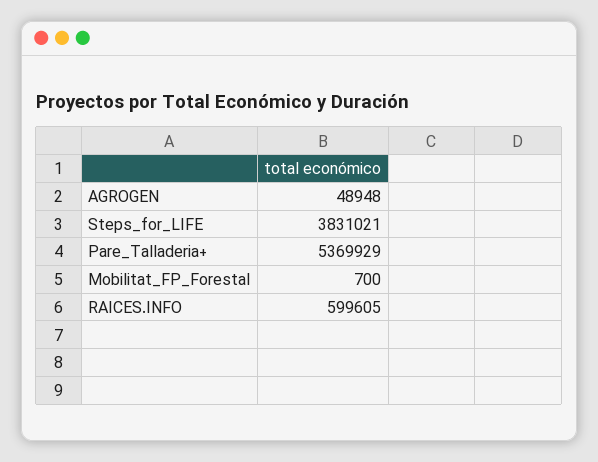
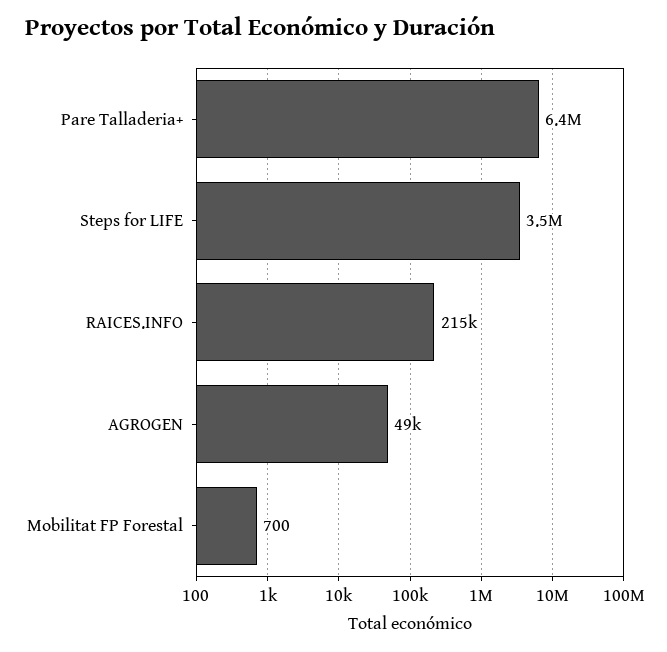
  {
    "AGROGEN": 48948,
-   "Steps_for_LIFE": 3831021,
+   "Steps_for_LIFE": 3500000,
-   "Pare_Talladeria+": 5369929,
+   "Pare_Talladeria+": 6400000,
    "Mobilitat_FP_Forestal": 700,
-   "RAICES.INFO": 599605
+   "RAICES.INFO": 215000
  }

